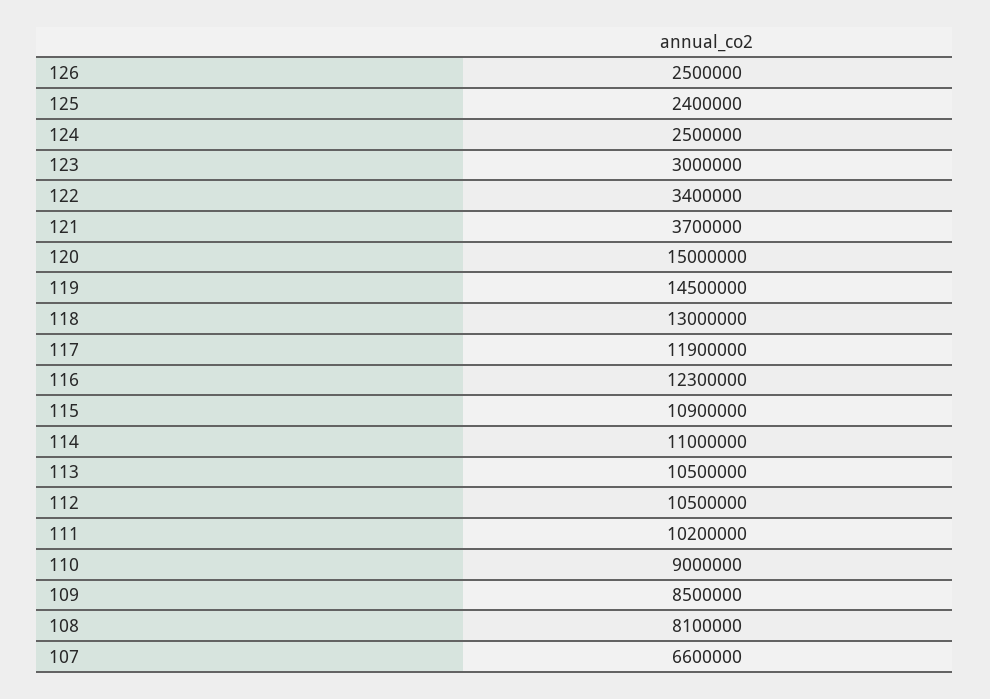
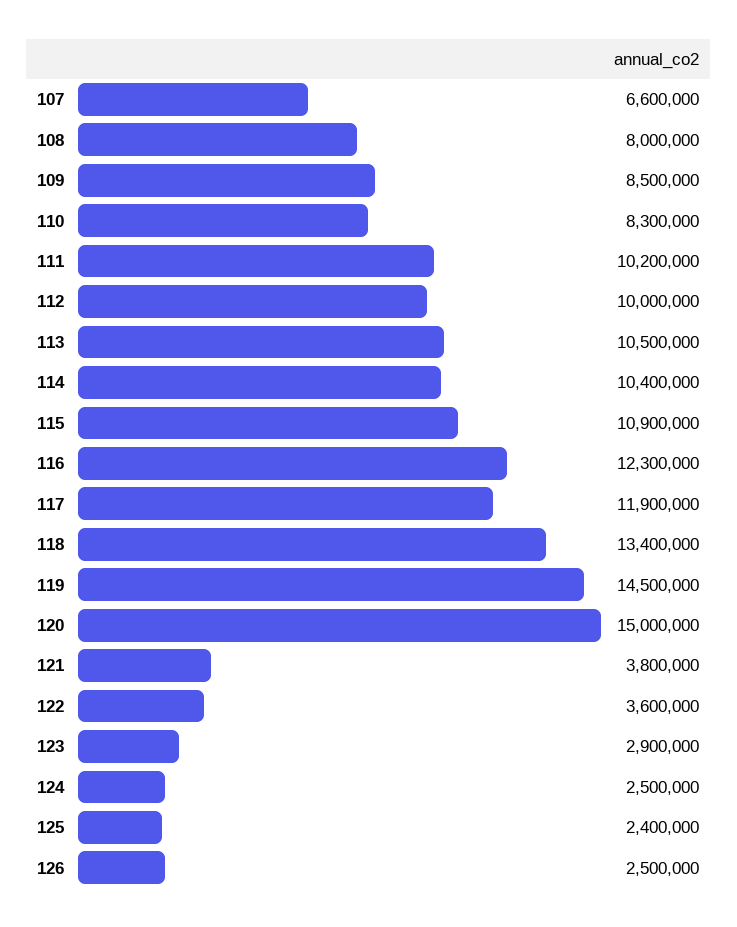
  {
    "126": 2500000,
    "125": 2400000,
    "124": 2500000,
-   "123": 3000000,
+   "123": 2900000,
-   "122": 3400000,
+   "122": 3600000,
-   "121": 3700000,
+   "121": 3800000,
    "120": 15000000,
    "119": 14500000,
-   "118": 13000000,
+   "118": 13400000,
    "117": 11900000,
    "116": 12300000,
    "115": 10900000,
-   "114": 11000000,
+   "114": 10400000,
    "113": 10500000,
-   "112": 10500000,
+   "112": 10000000,
    "111": 10200000,
-   "110": 9000000,
+   "110": 8300000,
    "109": 8500000,
-   "108": 8100000,
+   "108": 8000000,
    "107": 6600000
  }

